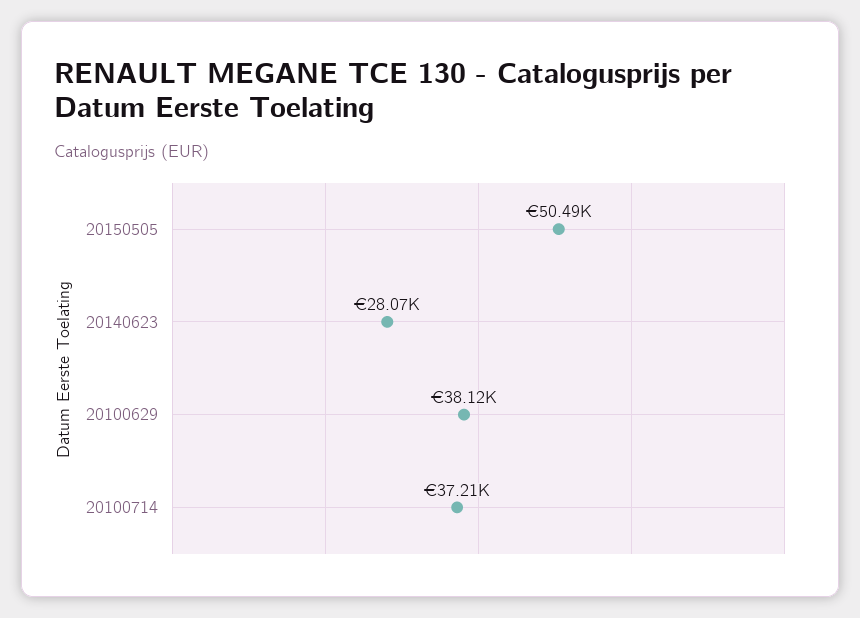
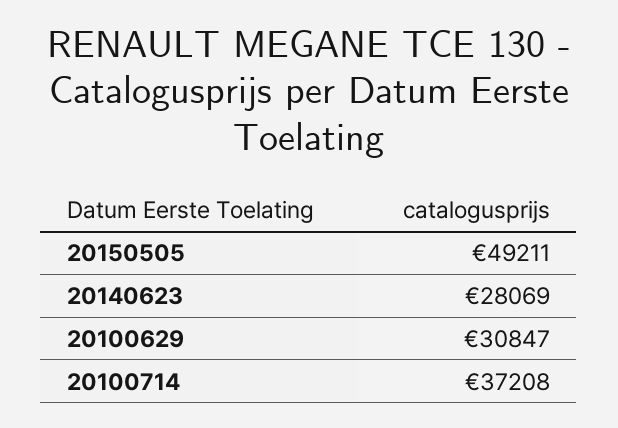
  {
-   "20150505": 50490,
+   "20150505": 49211,
    "20140623": 28069,
-   "20100629": 38120,
+   "20100629": 30847,
    "20100714": 37208
  }

